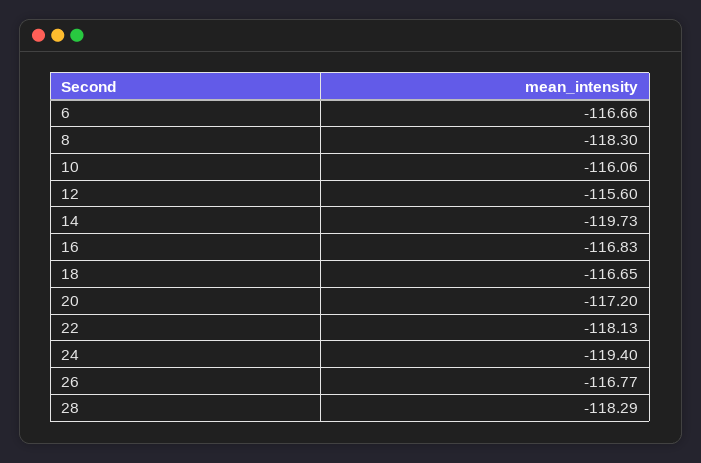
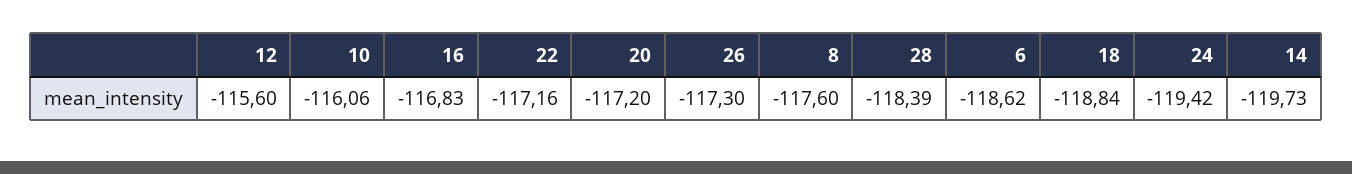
  {
-   "6": -116.66,
+   "6": -118.62,
-   "8": -118.3,
+   "8": -117.6,
    "10": -116.06,
    "12": -115.6,
    "14": -119.73,
    "16": -116.83,
-   "18": -116.65,
+   "18": -118.84,
    "20": -117.2,
-   "22": -118.13,
+   "22": -117.16,
-   "24": -119.4,
+   "24": -119.42,
-   "26": -116.77,
+   "26": -117.3,
-   "28": -118.29
+   "28": -118.39
  }

